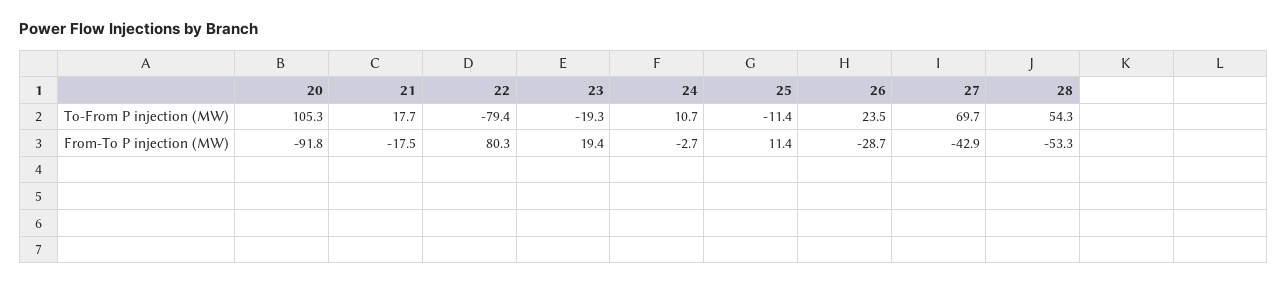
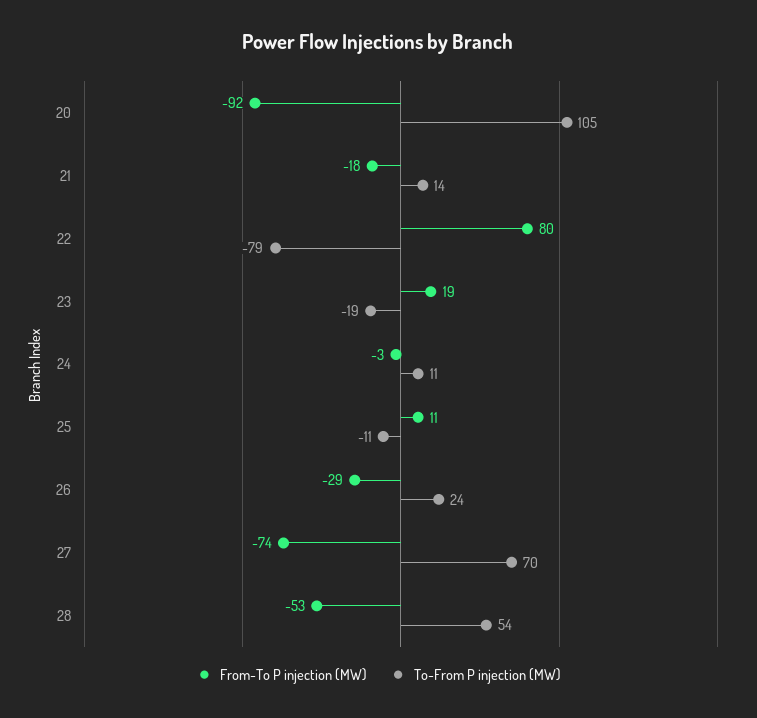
  {
    "To-From P injection (MW)": {
      "20": 105.3,
-     "21": 17.7,
+     "21": 14,
      "22": -79.4,
      "23": -19.3,
      "24": 10.7,
      "25": -11.4,
      "26": 23.5,
      "27": 69.7,
      "28": 54.3
    },
    "From-To P injection (MW)": {
      "20": -91.8,
      "21": -17.5,
      "22": 80.3,
      "23": 19.4,
      "24": -2.7,
      "25": 11.4,
      "26": -28.7,
-     "27": -42.9,
+     "27": -74,
      "28": -53.3
    }
  }

